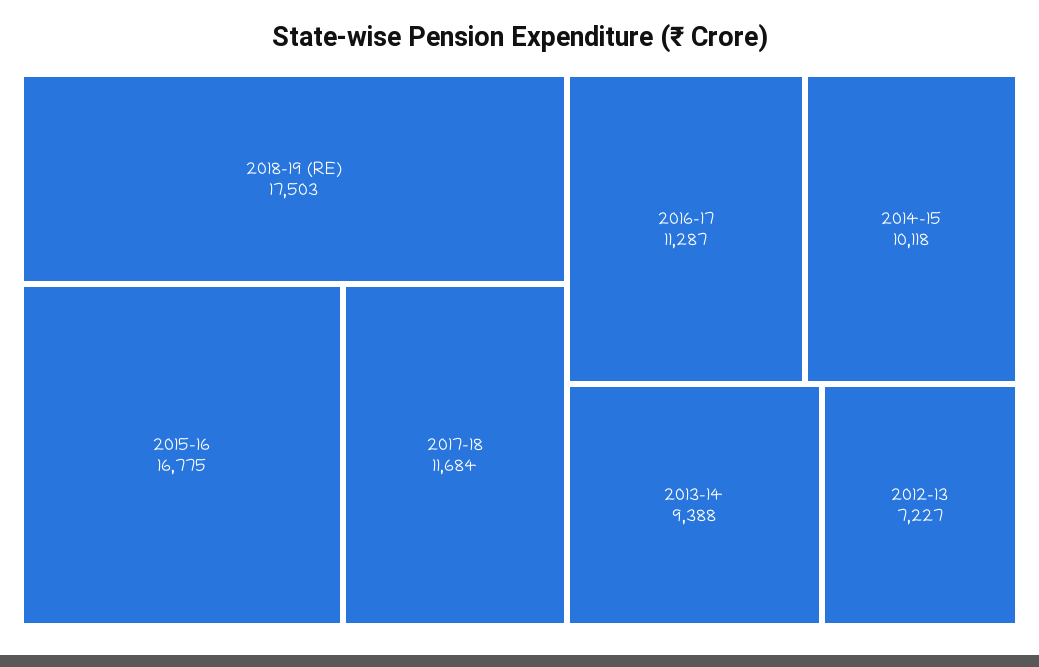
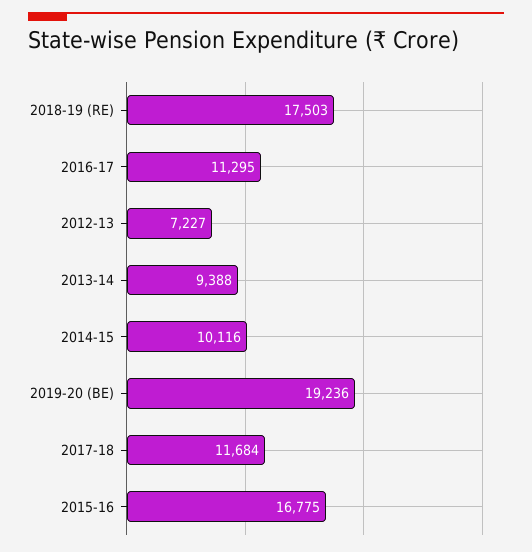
  {
    "2018-19 (RE)": 17503,
    "2015-16": 16775,
    "2017-18": 11684,
-   "2016-17": 11287,
+   "2016-17": 11295,
-   "2014-15": 10118,
+   "2014-15": 10116,
    "2013-14": 9388,
-   "2012-13": 7227
+   "2012-13": 7227,
+   "2019-20 (BE)": 19236
  }

